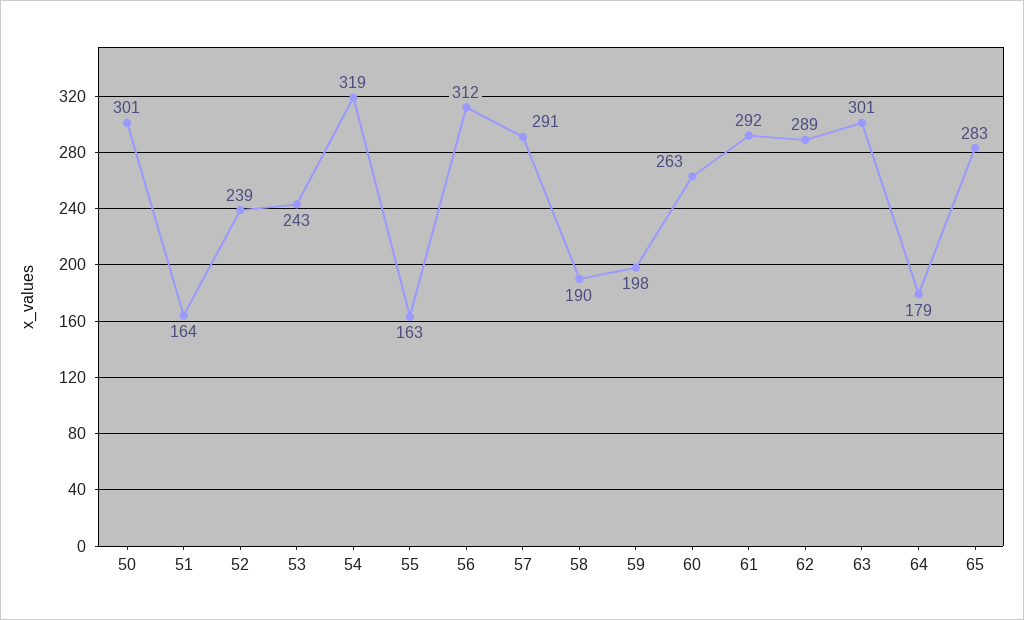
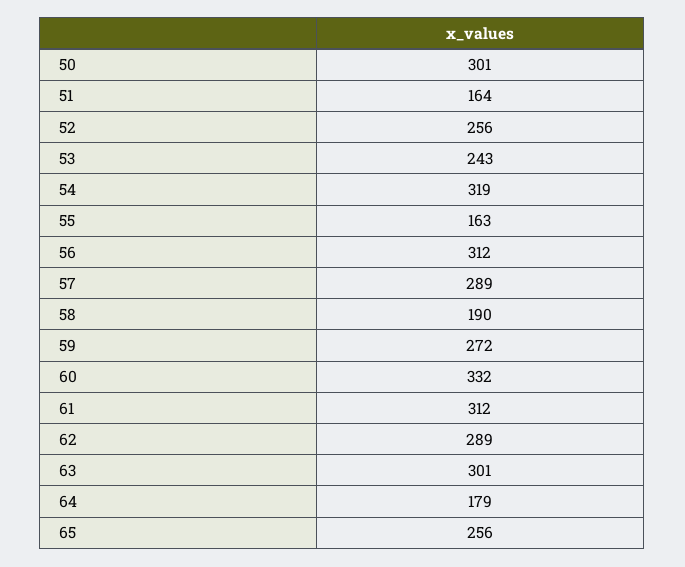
  {
    "50": 301,
    "51": 164,
-   "52": 239,
+   "52": 256,
    "53": 243,
    "54": 319,
    "55": 163,
    "56": 312,
-   "57": 291,
+   "57": 289,
    "58": 190,
-   "59": 198,
+   "59": 272,
-   "60": 263,
+   "60": 332,
-   "61": 292,
+   "61": 312,
    "62": 289,
    "63": 301,
    "64": 179,
-   "65": 283
+   "65": 256
  }

